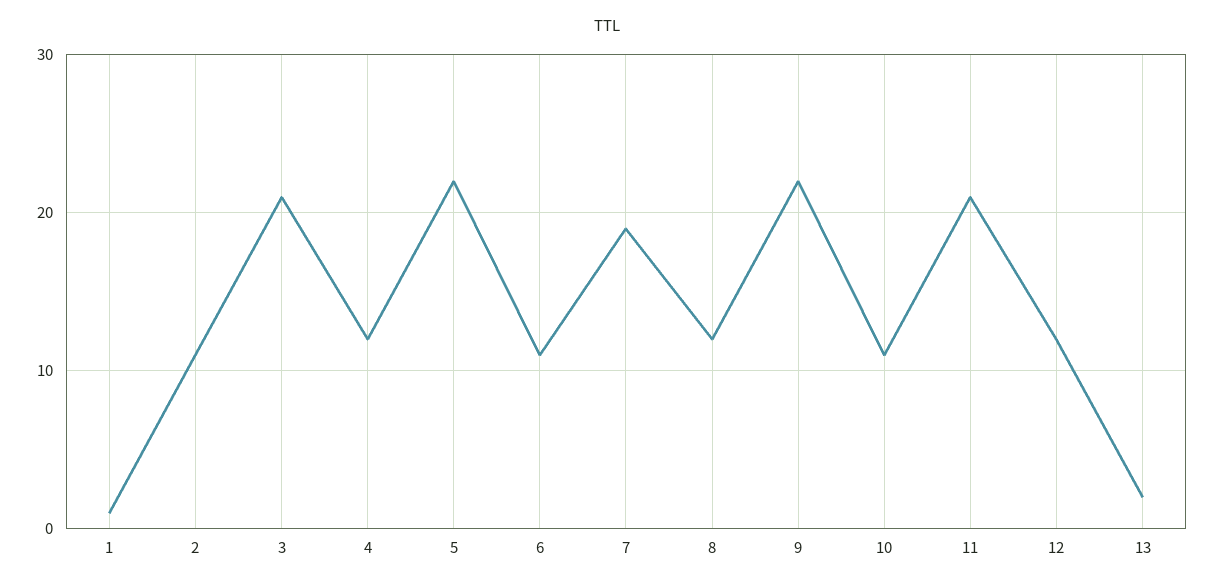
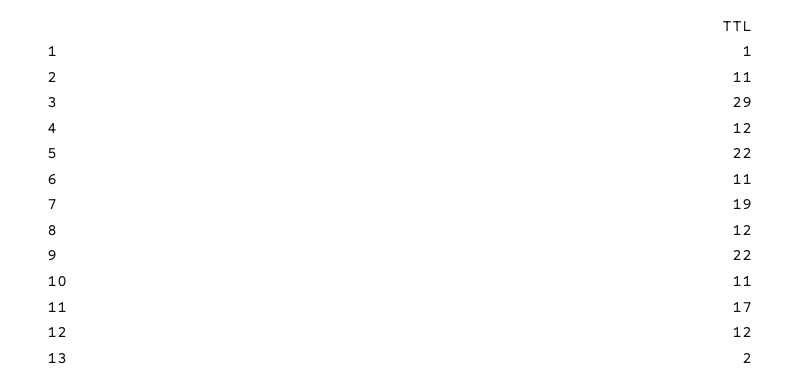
  {
    "1": 1,
    "2": 11,
-   "3": 21,
+   "3": 29,
    "4": 12,
    "5": 22,
    "6": 11,
    "7": 19,
    "8": 12,
    "9": 22,
    "10": 11,
-   "11": 21,
+   "11": 17,
    "12": 12,
    "13": 2
  }

